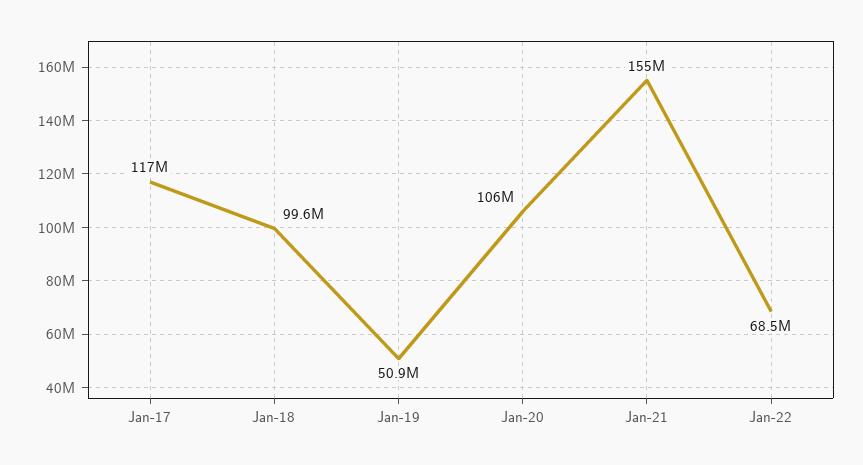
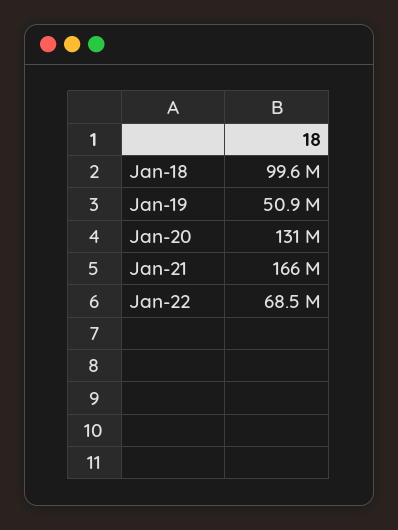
  {
-   "Jan-17": 117000000,
    "Jan-18": 99600000,
    "Jan-19": 50900000,
-   "Jan-20": 106000000,
+   "Jan-20": 131000000,
-   "Jan-21": 155000000,
+   "Jan-21": 166000000,
    "Jan-22": 68500000
  }

